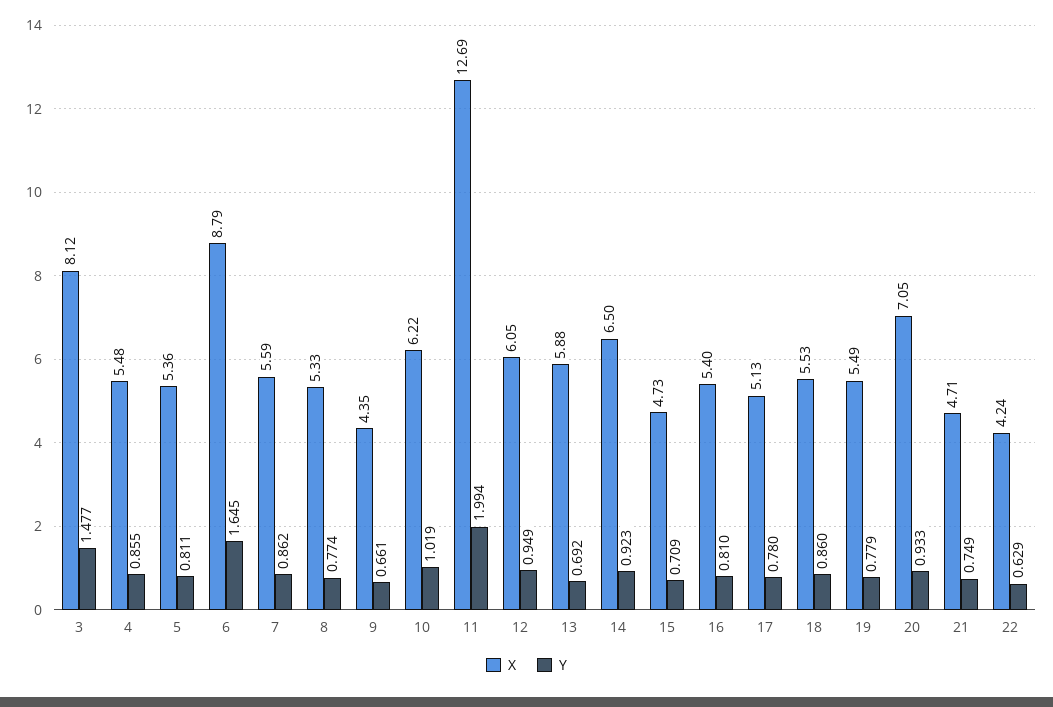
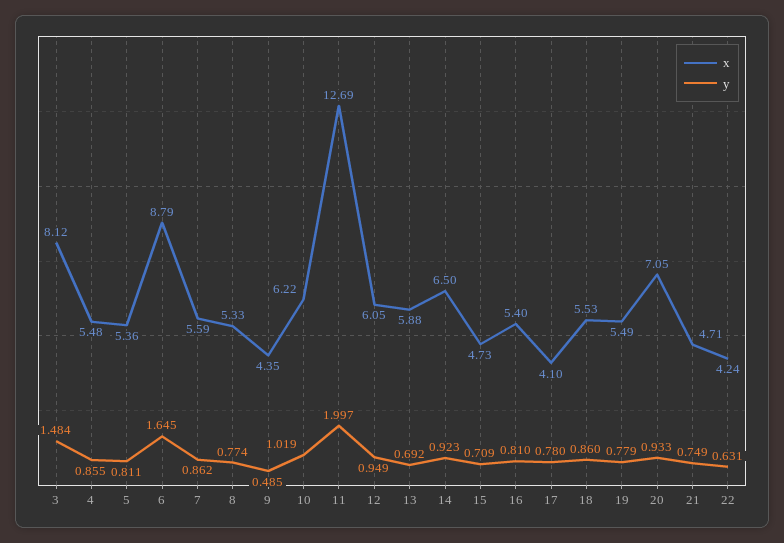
  {
    "X": {
      "3": 8.12,
      "4": 5.48,
      "5": 5.36,
      "6": 8.79,
      "7": 5.59,
      "8": 5.33,
      "9": 4.35,
      "10": 6.22,
      "11": 12.69,
      "12": 6.05,
      "13": 5.88,
      "14": 6.5,
      "15": 4.73,
      "16": 5.4,
-     "17": 5.13,
+     "17": 4.1,
      "18": 5.53,
      "19": 5.49,
      "20": 7.05,
      "21": 4.71,
      "22": 4.24
    },
    "Y": {
-     "3": 1.477,
+     "3": 1.484,
      "4": 0.855,
      "5": 0.811,
      "6": 1.645,
      "7": 0.862,
      "8": 0.774,
-     "9": 0.661,
+     "9": 0.485,
      "10": 1.019,
-     "11": 1.994,
+     "11": 1.997,
      "12": 0.949,
      "13": 0.692,
      "14": 0.923,
      "15": 0.709,
      "16": 0.81,
      "17": 0.78,
      "18": 0.86,
      "19": 0.779,
      "20": 0.933,
      "21": 0.749,
-     "22": 0.629
+     "22": 0.631
    }
  }

